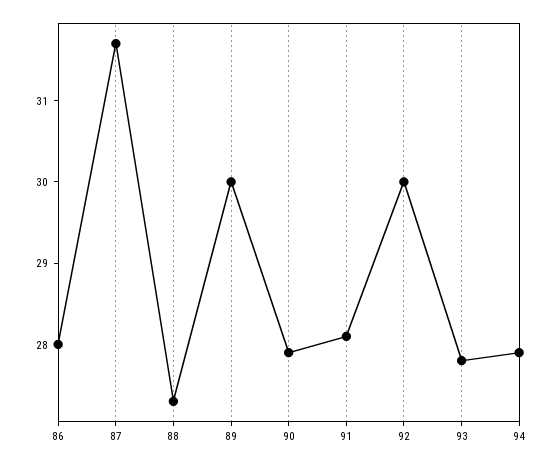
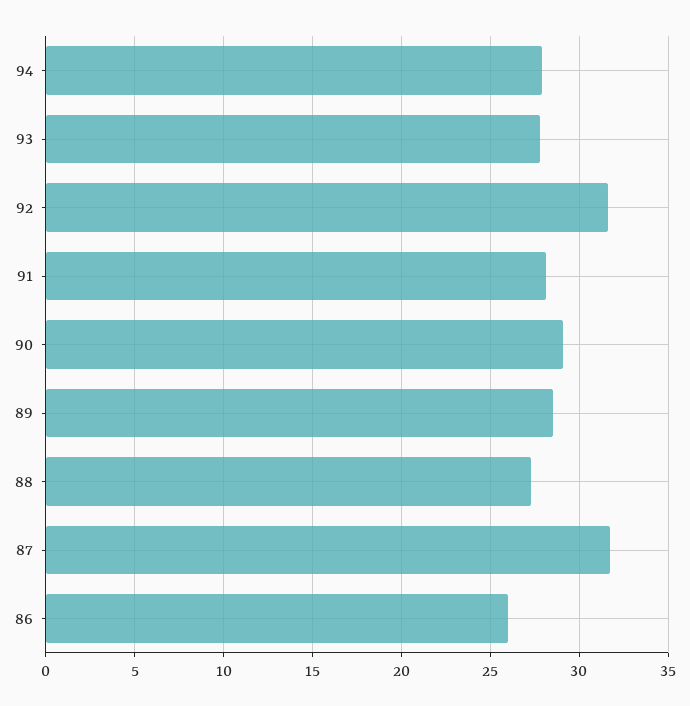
  {
-   "86": 28,
+   "86": 26,
    "87": 31.7,
    "88": 27.3,
-   "89": 30,
+   "89": 28.5,
-   "90": 27.9,
+   "90": 29,
    "91": 28.1,
-   "92": 30,
+   "92": 31.5,
    "93": 27.8,
    "94": 27.9
  }

